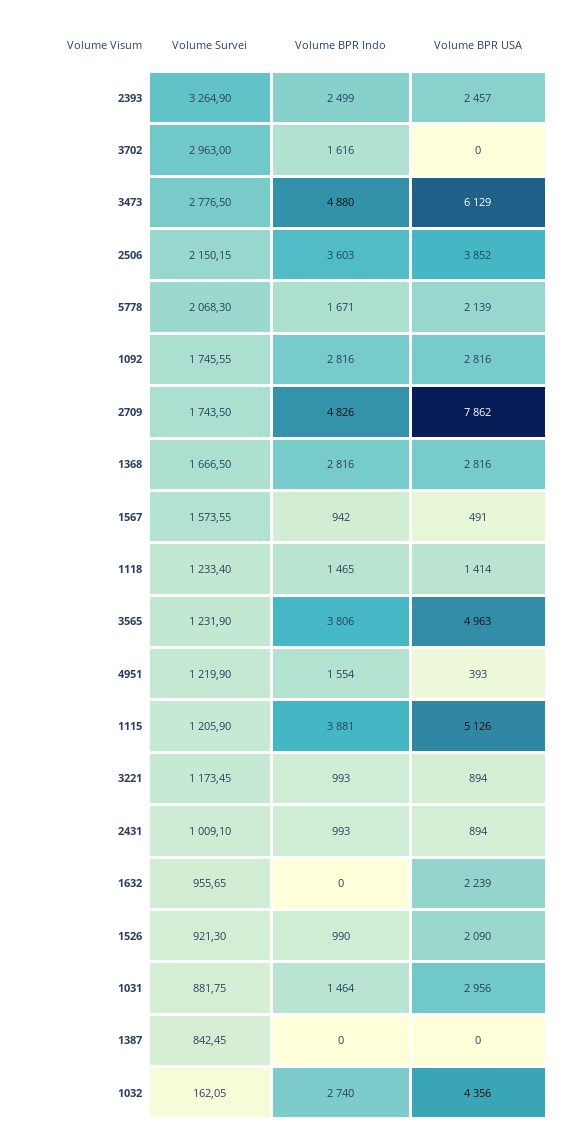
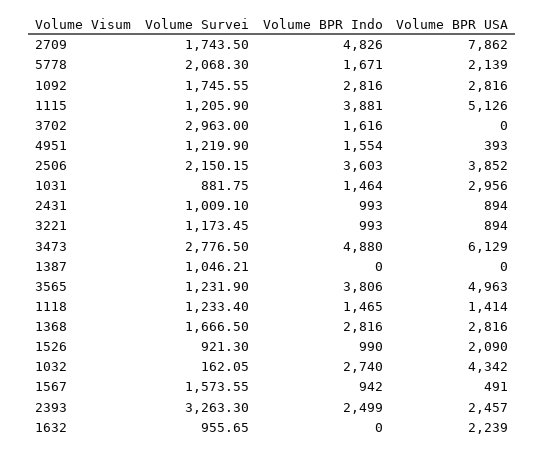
  {
    "Volume Survei": {
-     "2393": 3264.9,
+     "2393": 3263.3,
      "3702": 2963,
      "3473": 2776.5,
      "2506": 2150.15,
      "5778": 2068.3,
      "1092": 1745.55,
      "2709": 1743.5,
      "1368": 1666.5,
      "1567": 1573.55,
      "1118": 1233.4,
      "3565": 1231.9,
      "4951": 1219.9,
      "1115": 1205.9,
      "3221": 1173.45,
      "2431": 1009.1,
      "1632": 955.65,
      "1526": 921.3,
      "1031": 881.75,
-     "1387": 842.45,
+     "1387": 1046.21,
      "1032": 162.05
    },
    "Volume BPR Indo": {
      "2393": 2499,
      "3702": 1616,
      "3473": 4880,
      "2506": 3603,
      "5778": 1671,
      "1092": 2816,
      "2709": 4826,
      "1368": 2816,
      "1567": 942,
      "1118": 1465,
      "3565": 3806,
      "4951": 1554,
      "1115": 3881,
      "3221": 993,
      "2431": 993,
      "1632": 0,
      "1526": 990,
      "1031": 1464,
      "1387": 0,
      "1032": 2740
    },
    "Volume BPR USA": {
      "2393": 2457,
      "3702": 0,
      "3473": 6129,
      "2506": 3852,
      "5778": 2139,
      "1092": 2816,
      "2709": 7862,
      "1368": 2816,
      "1567": 491,
      "1118": 1414,
      "3565": 4963,
      "4951": 393,
      "1115": 5126,
      "3221": 894,
      "2431": 894,
      "1632": 2239,
      "1526": 2090,
      "1031": 2956,
      "1387": 0,
-     "1032": 4356
+     "1032": 4342
    }
  }

